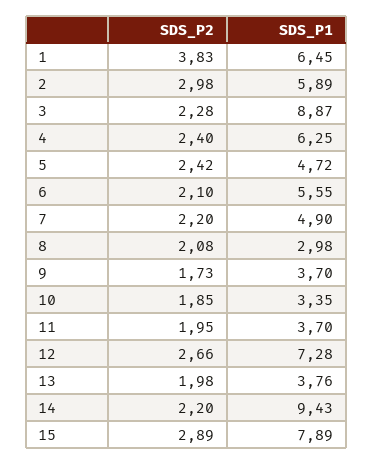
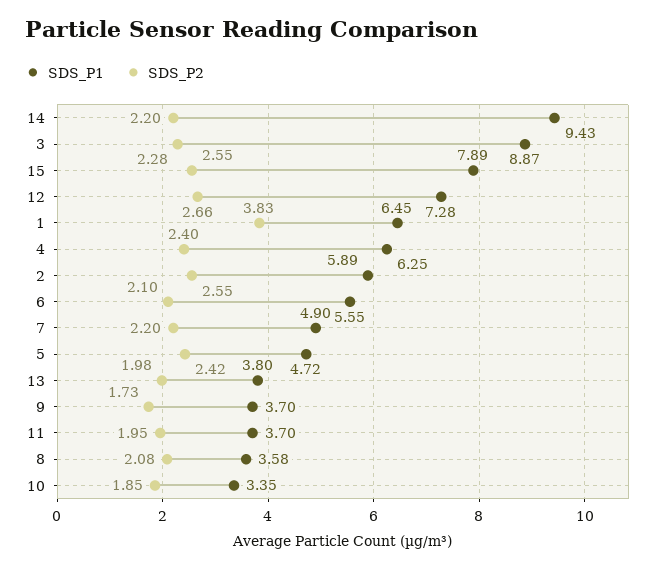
  {
    "SDS_P2": {
      "1": 3.83,
-     "2": 2.98,
+     "2": 2.55,
      "3": 2.28,
      "4": 2.4,
      "5": 2.42,
      "6": 2.1,
      "7": 2.2,
      "8": 2.08,
      "9": 1.73,
      "10": 1.85,
      "11": 1.95,
      "12": 2.66,
      "13": 1.98,
      "14": 2.2,
-     "15": 2.89
+     "15": 2.55
    },
    "SDS_P1": {
      "1": 6.45,
      "2": 5.89,
      "3": 8.87,
      "4": 6.25,
      "5": 4.72,
      "6": 5.55,
      "7": 4.9,
-     "8": 2.98,
+     "8": 3.58,
      "9": 3.7,
      "10": 3.35,
      "11": 3.7,
      "12": 7.28,
-     "13": 3.76,
+     "13": 3.8,
      "14": 9.43,
      "15": 7.89
    }
  }

